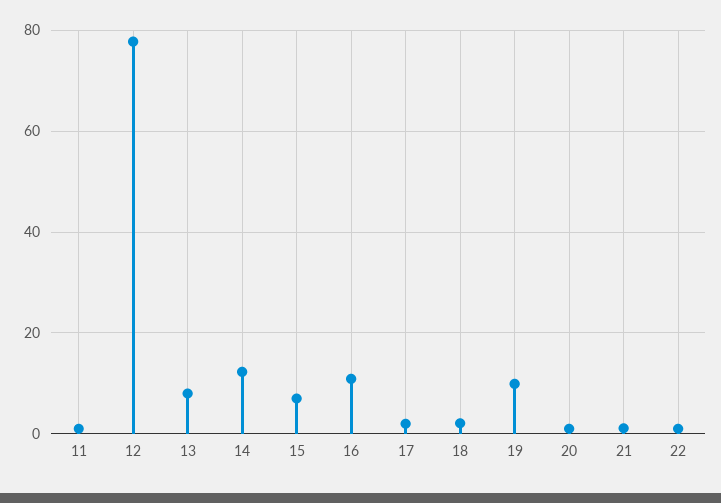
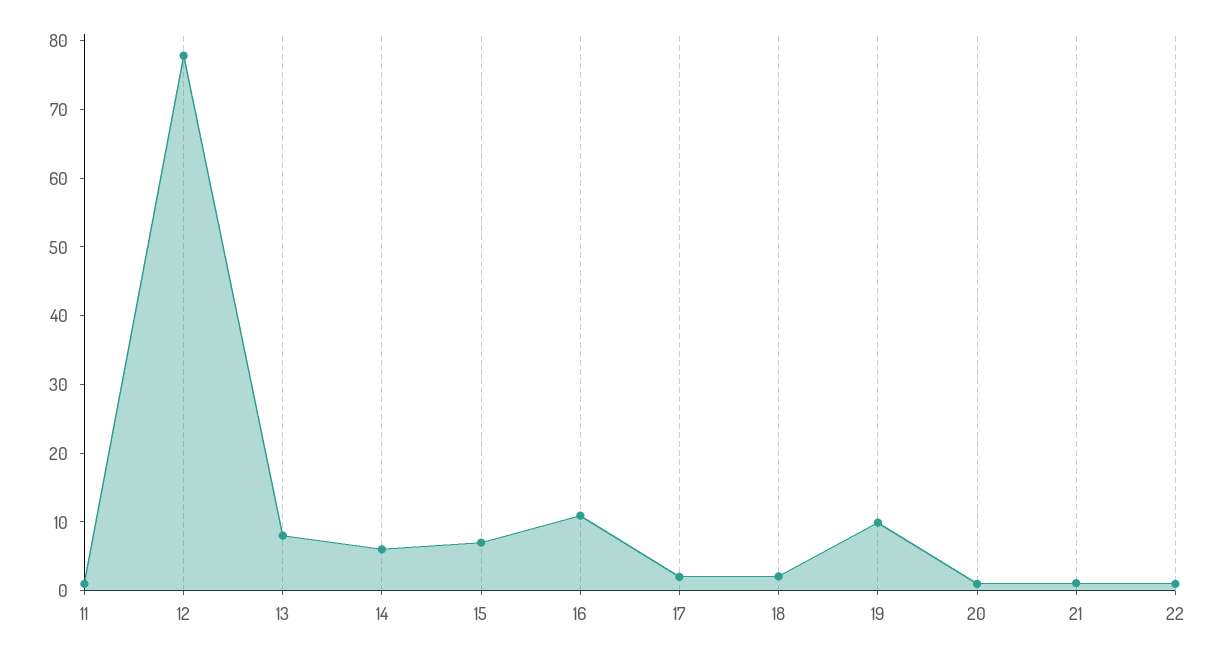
  {
    "11": 2,
    "12": 78,
    "13": 8,
-   "14": 12,
+   "14": 6,
    "15": 8,
    "16": 10,
    "17": 2,
    "18": 2,
    "19": 10,
    "20": 2,
    "21": 2,
    "22": 2
  }

